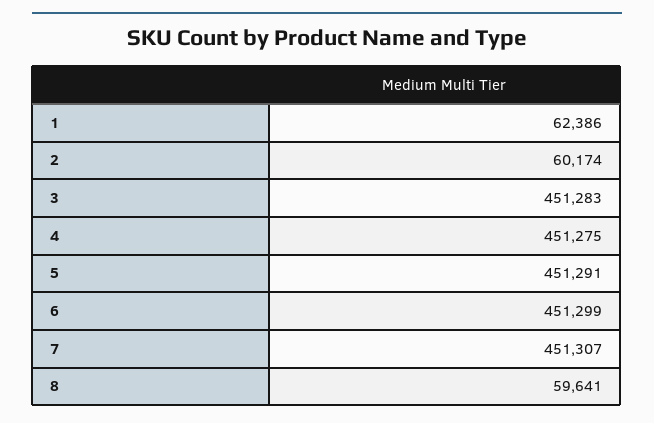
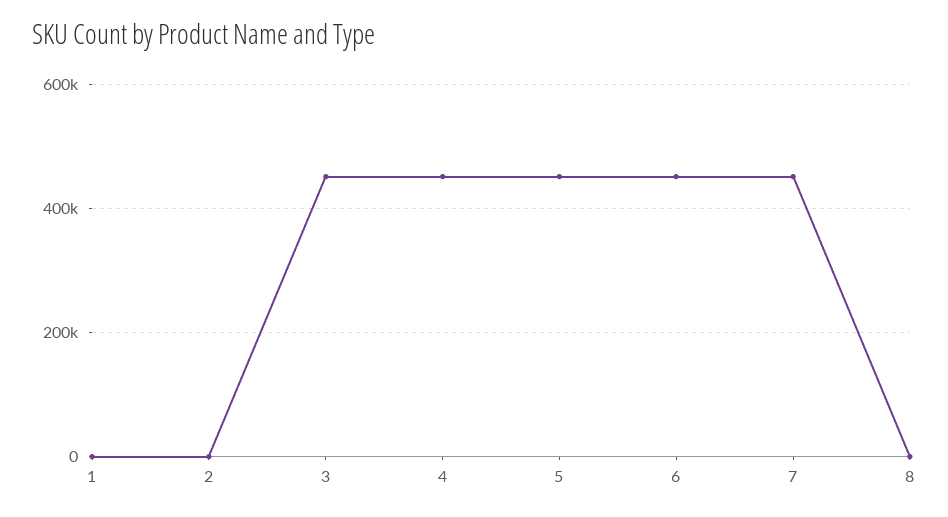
  {
-   "1": 62386,
+   "1": 0,
-   "2": 60174,
+   "2": 0,
    "3": 451283,
    "4": 451275,
    "5": 451291,
    "6": 451299,
    "7": 451307,
-   "8": 59641
+   "8": 0
  }

